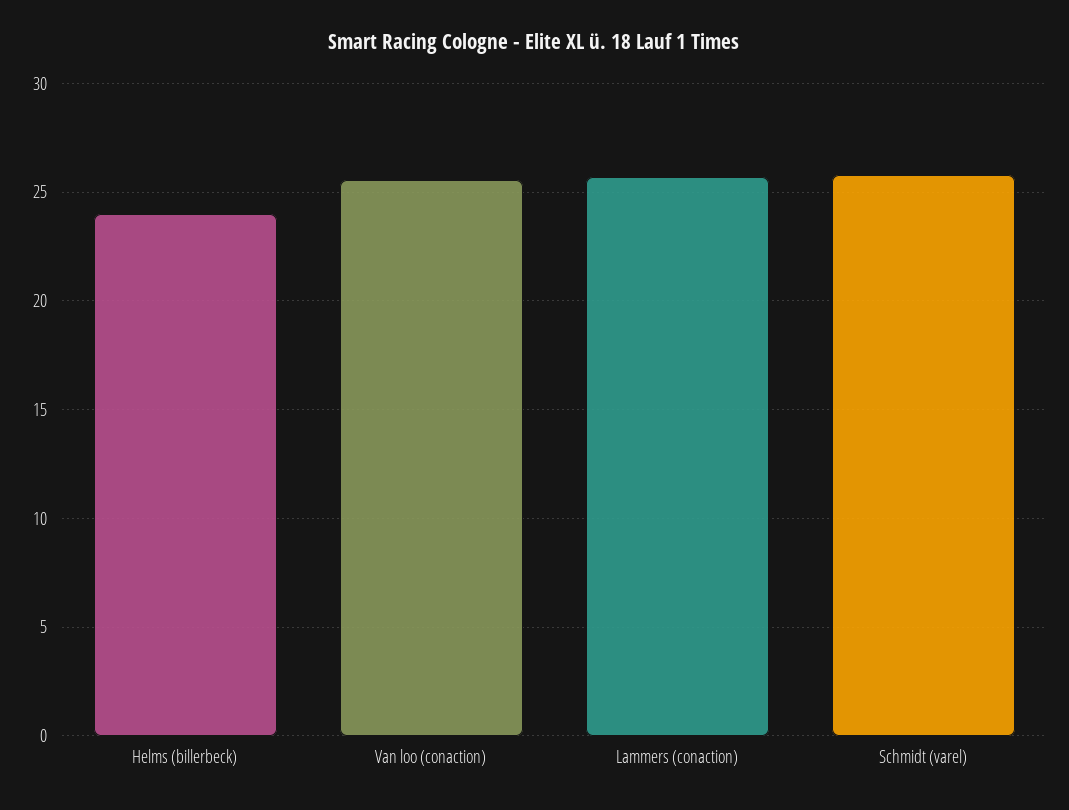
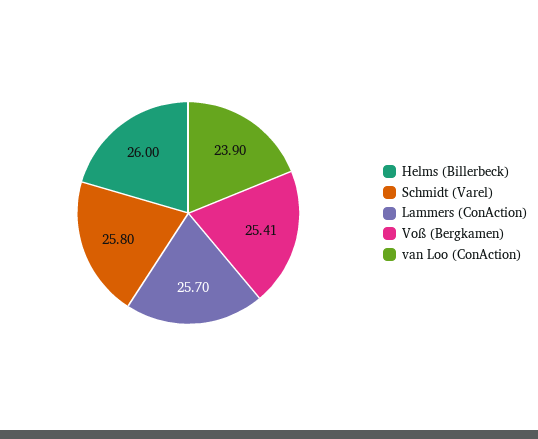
  {
-   "Helms (billerbeck)": 24,
+   "Helms (billerbeck)": 26,
-   "Van loo (conaction)": 25.5,
+   "Van loo (conaction)": 23.9,
    "Lammers (conaction)": 25.7,
-   "Schmidt (varel)": 25.8
+   "Schmidt (varel)": 25.8,
+   "Voß (Bergkamen)": 25.41
  }

